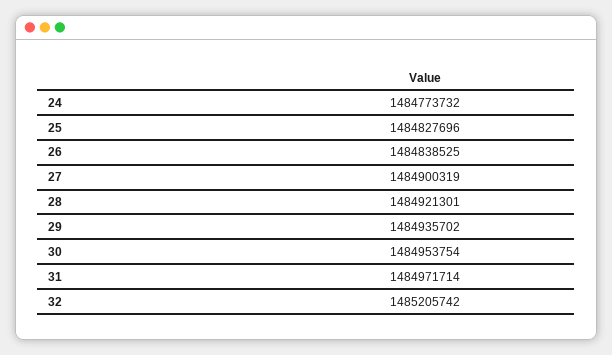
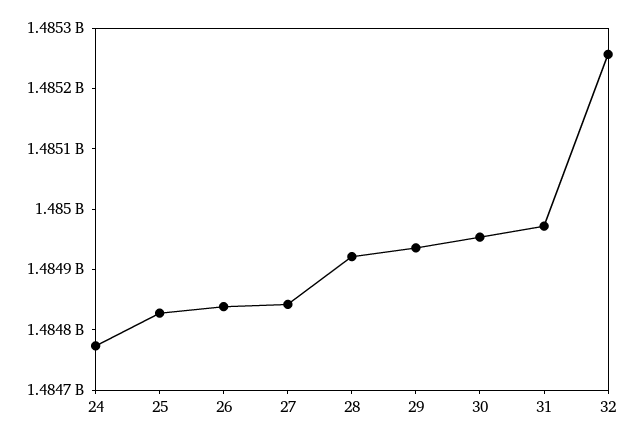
  {
    "24": 1484773732,
    "25": 1484827696,
    "26": 1484838525,
-   "27": 1484900319,
+   "27": 1484840000,
    "28": 1484921301,
    "29": 1484935702,
    "30": 1484953754,
    "31": 1484971714,
-   "32": 1485205742
+   "32": 1485260000
  }

